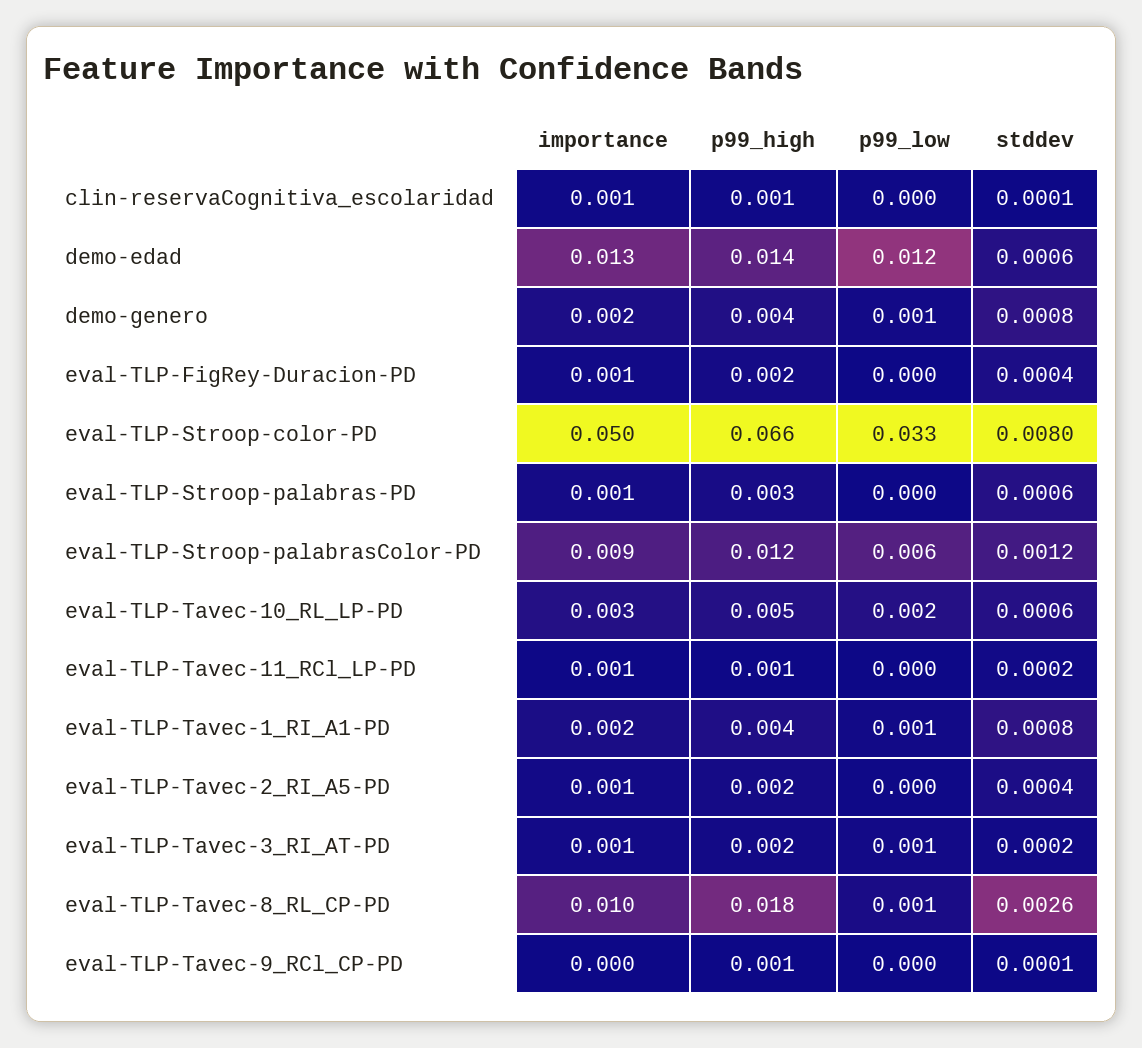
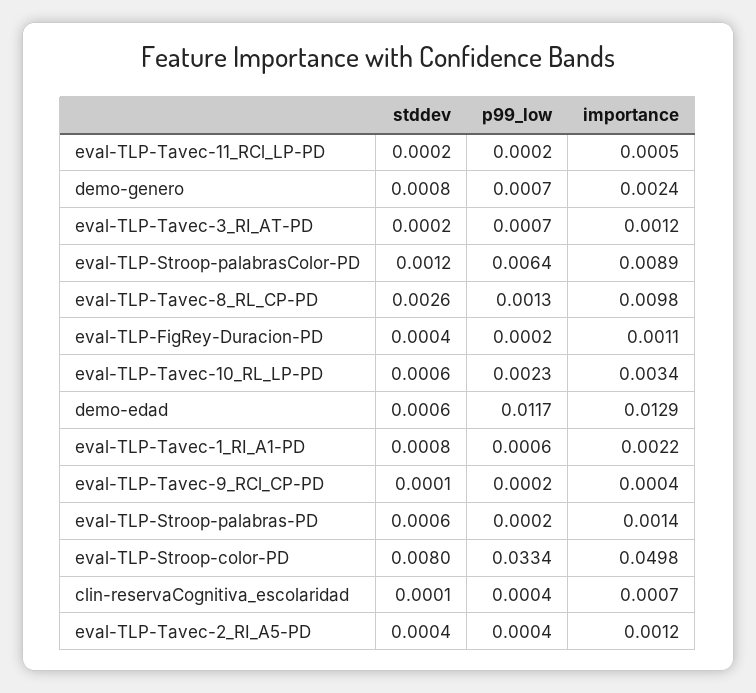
  {
    "importance": {
      "clin-reservaCognitiva_escolaridad": 0.0007,
      "demo-edad": 0.0129,
      "demo-genero": 0.0024,
      "eval-TLP-FigRey-Duracion-PD": 0.0011,
      "eval-TLP-Stroop-color-PD": 0.0498,
      "eval-TLP-Stroop-palabras-PD": 0.0014,
      "eval-TLP-Stroop-palabrasColor-PD": 0.0089,
      "eval-TLP-Tavec-10_RL_LP-PD": 0.0034,
      "eval-TLP-Tavec-11_RCl_LP-PD": 0.0005,
      "eval-TLP-Tavec-1_RI_A1-PD": 0.0022,
      "eval-TLP-Tavec-2_RI_A5-PD": 0.0012,
      "eval-TLP-Tavec-3_RI_AT-PD": 0.0012,
      "eval-TLP-Tavec-8_RL_CP-PD": 0.0098,
      "eval-TLP-Tavec-9_RCl_CP-PD": 0.0004
    },
-   "p99_high": {
-     "clin-reservaCognitiva_escolaridad": 0.001,
-     "demo-edad": 0.014,
-     "demo-genero": 0.004,
-     "eval-TLP-FigRey-Duracion-PD": 0.002,
-     "eval-TLP-Stroop-color-PD": 0.066,
-     "eval-TLP-Stroop-palabras-PD": 0.003,
-     "eval-TLP-Stroop-palabrasColor-PD": 0.012,
-     "eval-TLP-Tavec-10_RL_LP-PD": 0.005,
-     "eval-TLP-Tavec-11_RCl_LP-PD": 0.001,
-     "eval-TLP-Tavec-1_RI_A1-PD": 0.004,
-     "eval-TLP-Tavec-2_RI_A5-PD": 0.002,
-     "eval-TLP-Tavec-3_RI_AT-PD": 0.002,
-     "eval-TLP-Tavec-8_RL_CP-PD": 0.018,
-     "eval-TLP-Tavec-9_RCl_CP-PD": 0.001
-   },
    "p99_low": {
      "clin-reservaCognitiva_escolaridad": 0.0004,
      "demo-edad": 0.0117,
      "demo-genero": 0.0007,
      "eval-TLP-FigRey-Duracion-PD": 0.0002,
      "eval-TLP-Stroop-color-PD": 0.0334,
      "eval-TLP-Stroop-palabras-PD": 0.0002,
      "eval-TLP-Stroop-palabrasColor-PD": 0.0064,
      "eval-TLP-Tavec-10_RL_LP-PD": 0.0023,
      "eval-TLP-Tavec-11_RCl_LP-PD": 0.0002,
      "eval-TLP-Tavec-1_RI_A1-PD": 0.0006,
      "eval-TLP-Tavec-2_RI_A5-PD": 0.0004,
      "eval-TLP-Tavec-3_RI_AT-PD": 0.0007,
      "eval-TLP-Tavec-8_RL_CP-PD": 0.0013,
      "eval-TLP-Tavec-9_RCl_CP-PD": 0.0002
    },
    "stddev": {
      "clin-reservaCognitiva_escolaridad": 0.0001,
      "demo-edad": 0.0006,
      "demo-genero": 0.0008,
      "eval-TLP-FigRey-Duracion-PD": 0.0004,
      "eval-TLP-Stroop-color-PD": 0.008,
      "eval-TLP-Stroop-palabras-PD": 0.0006,
      "eval-TLP-Stroop-palabrasColor-PD": 0.0012,
      "eval-TLP-Tavec-10_RL_LP-PD": 0.0006,
      "eval-TLP-Tavec-11_RCl_LP-PD": 0.0002,
      "eval-TLP-Tavec-1_RI_A1-PD": 0.0008,
      "eval-TLP-Tavec-2_RI_A5-PD": 0.0004,
      "eval-TLP-Tavec-3_RI_AT-PD": 0.0002,
      "eval-TLP-Tavec-8_RL_CP-PD": 0.0026,
      "eval-TLP-Tavec-9_RCl_CP-PD": 0.0001
    }
  }

